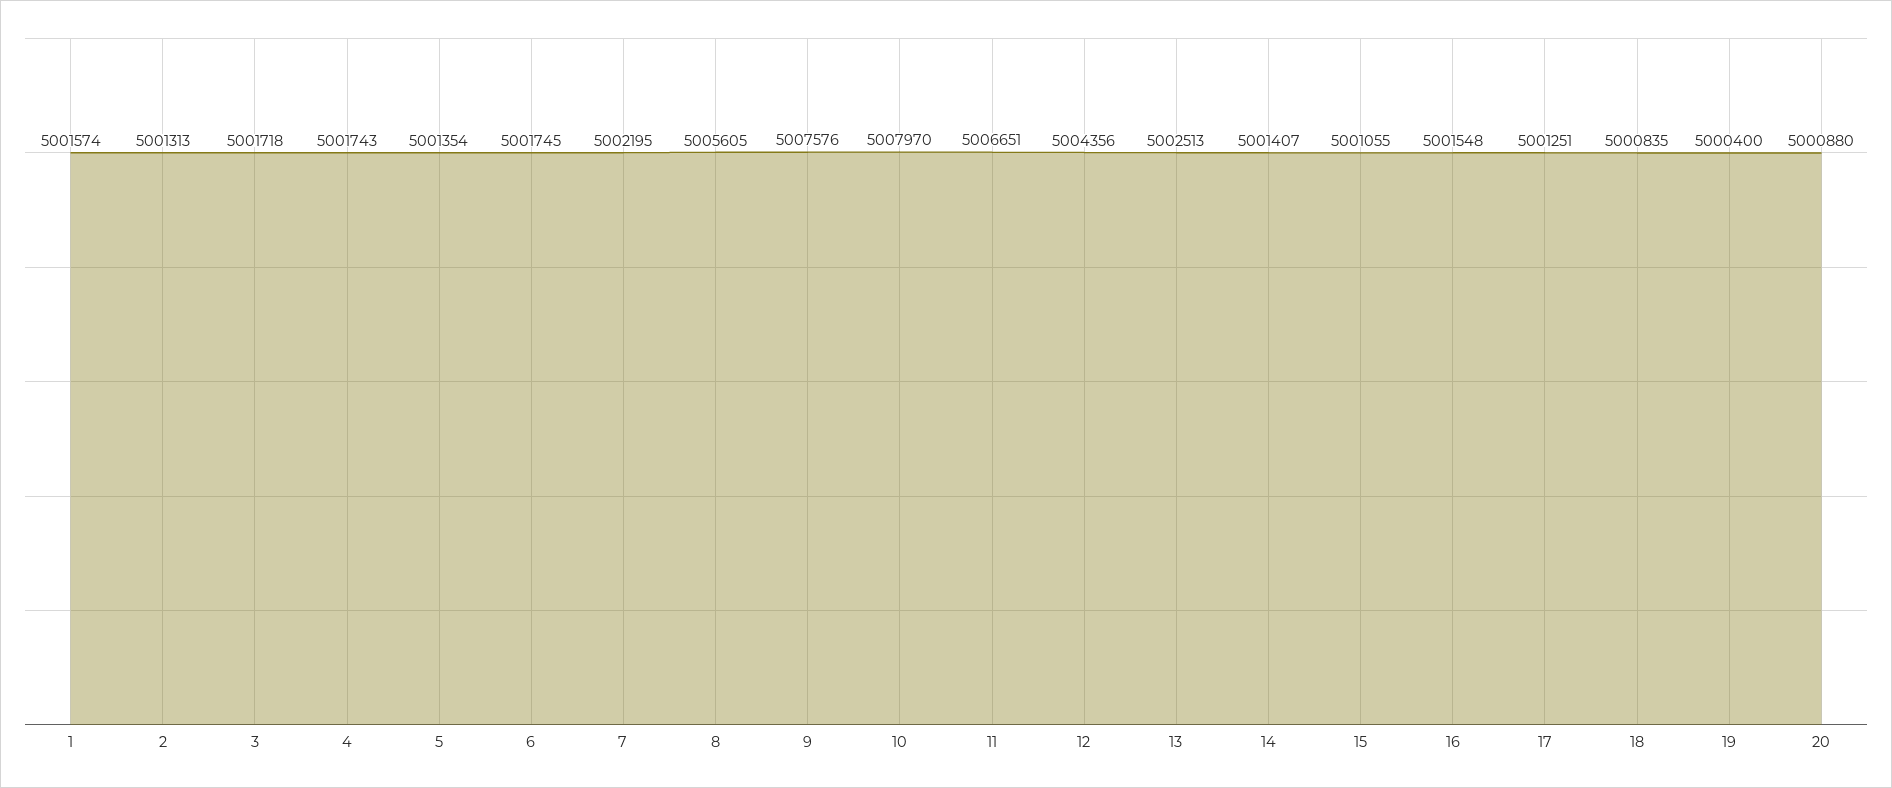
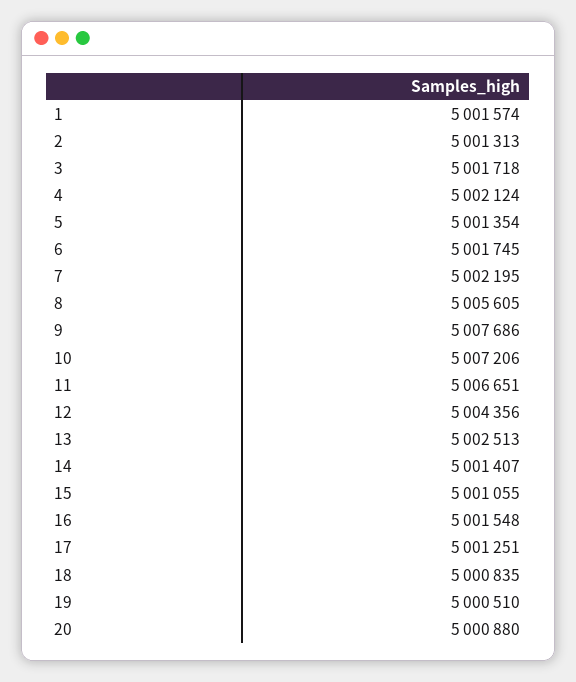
  {
    "1": 5001574,
    "2": 5001313,
    "3": 5001718,
-   "4": 5001743,
+   "4": 5002124,
    "5": 5001354,
    "6": 5001745,
    "7": 5002195,
    "8": 5005605,
-   "9": 5007576,
+   "9": 5007686,
-   "10": 5007970,
+   "10": 5007206,
    "11": 5006651,
    "12": 5004356,
    "13": 5002513,
    "14": 5001407,
    "15": 5001055,
    "16": 5001548,
    "17": 5001251,
    "18": 5000835,
-   "19": 5000400,
+   "19": 5000510,
    "20": 5000880
  }

